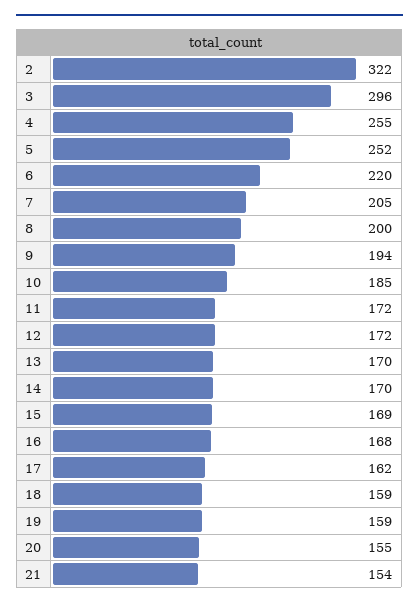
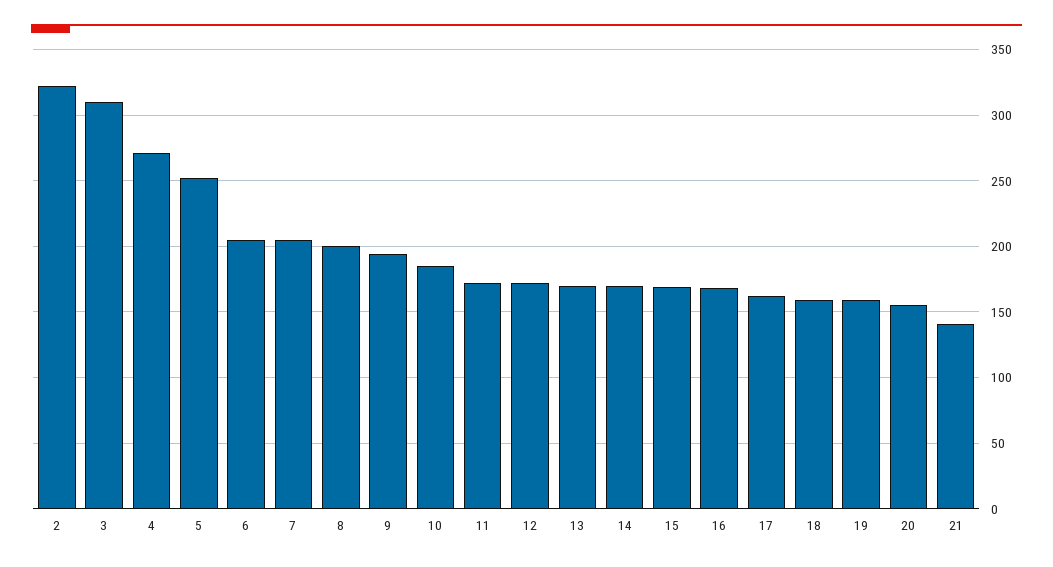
  {
    "2": 322,
-   "3": 296,
+   "3": 310,
-   "4": 255,
+   "4": 270,
    "5": 252,
-   "6": 220,
+   "6": 205,
    "7": 205,
    "8": 200,
    "9": 194,
    "10": 185,
    "11": 172,
    "12": 172,
    "13": 170,
    "14": 170,
    "15": 169,
    "16": 168,
    "17": 162,
    "18": 159,
    "19": 159,
    "20": 155,
-   "21": 154
+   "21": 140
  }

